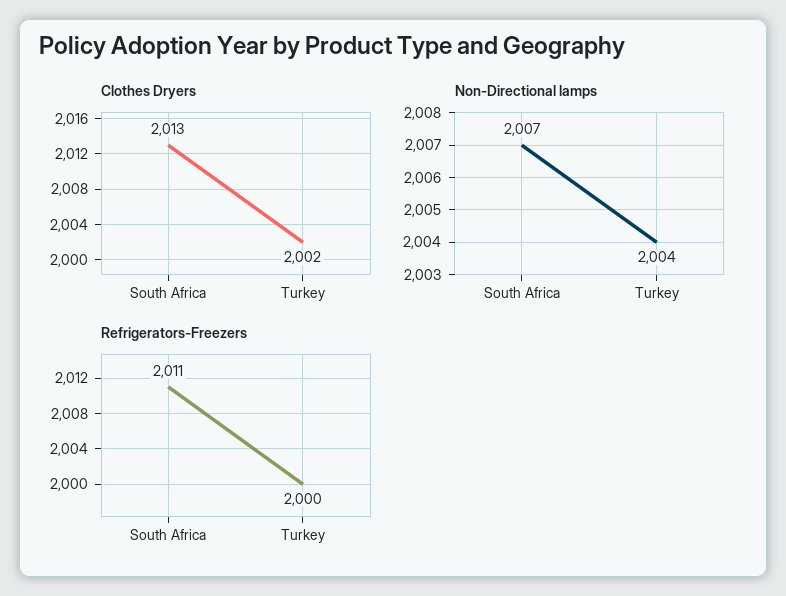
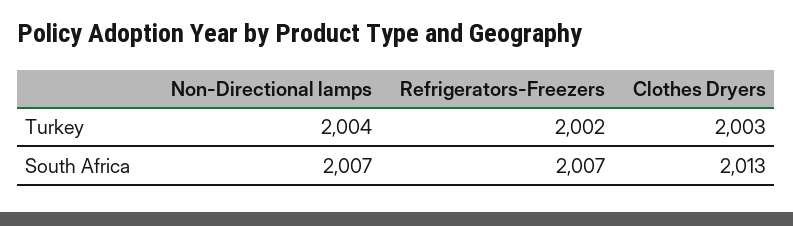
  {
    "Clothes Dryers": {
      "South Africa": 2013,
-     "Turkey": 2002
+     "Turkey": 2003
    },
    "Non-Directional lamps": {
      "South Africa": 2007,
      "Turkey": 2004
    },
    "Refrigerators-Freezers": {
-     "South Africa": 2011,
+     "South Africa": 2007,
-     "Turkey": 2000
+     "Turkey": 2002
    }
  }

